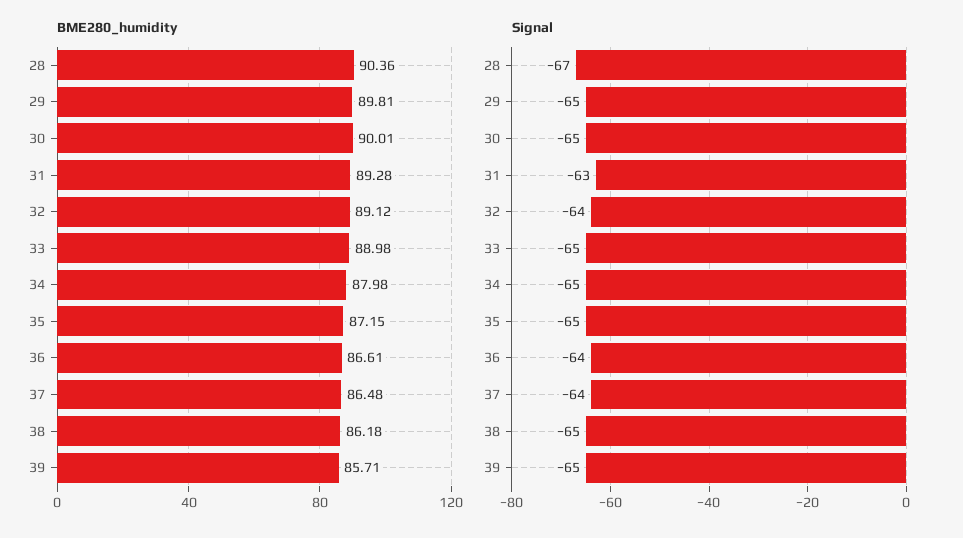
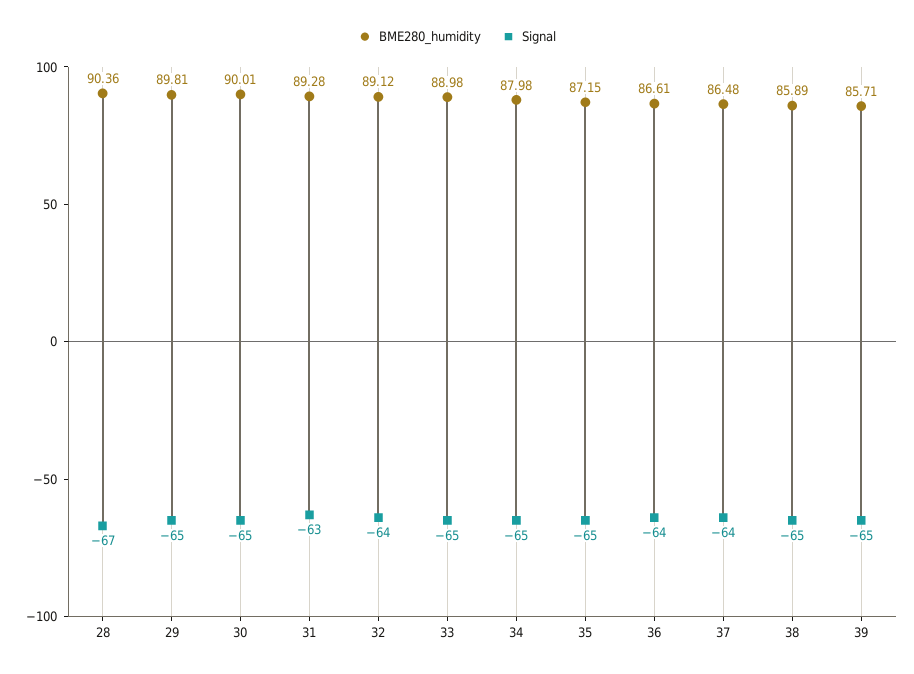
  {
    "BME280_humidity": {
      "28": 90.36,
      "29": 89.81,
      "30": 90.01,
      "31": 89.28,
      "32": 89.12,
      "33": 88.98,
      "34": 87.98,
      "35": 87.15,
      "36": 86.61,
      "37": 86.48,
-     "38": 86.18,
+     "38": 85.89,
      "39": 85.71
    },
    "Signal": {
      "28": -67,
      "29": -65,
      "30": -65,
      "31": -63,
      "32": -64,
      "33": -65,
      "34": -65,
      "35": -65,
      "36": -64,
      "37": -64,
      "38": -65,
      "39": -65
    }
  }

